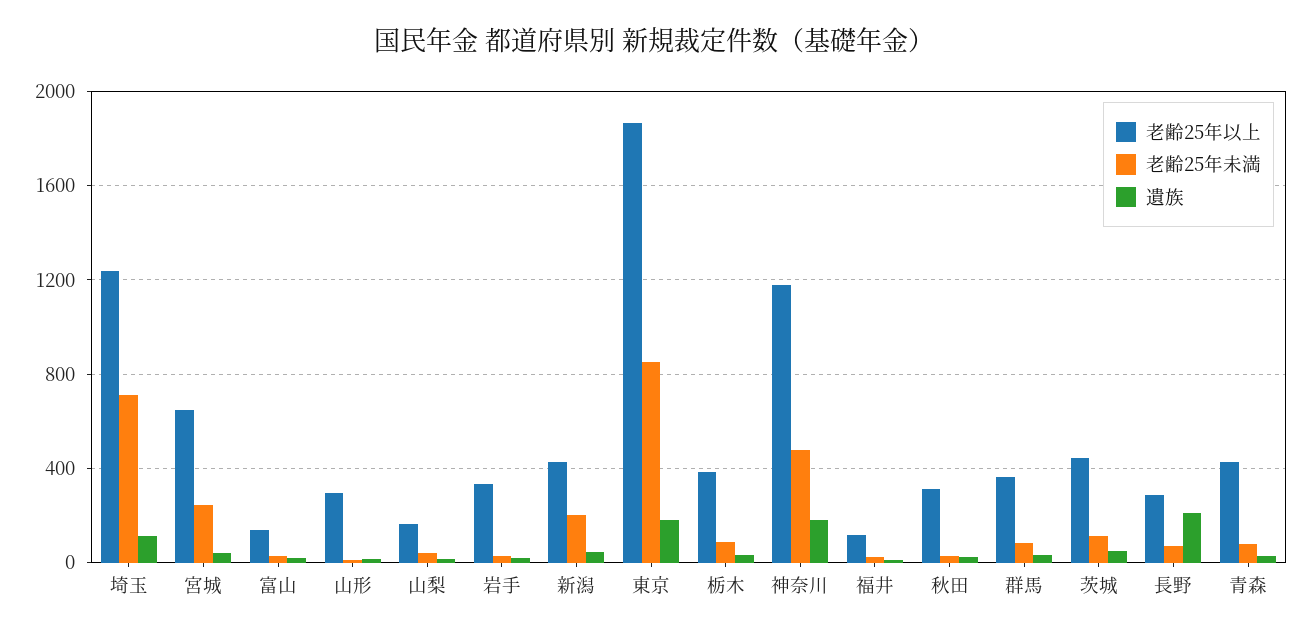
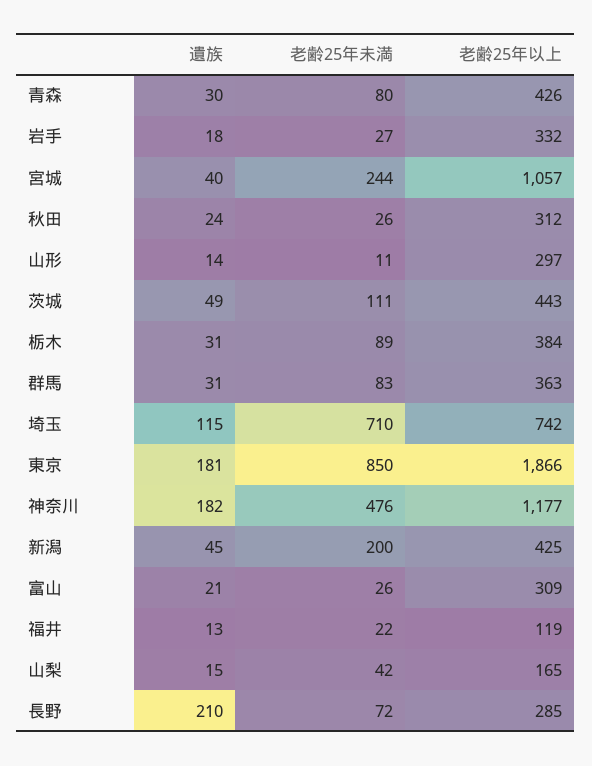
  {
    "老齢25年以上": {
-     "埼玉": 1250,
+     "埼玉": 742,
-     "宮城": 650,
+     "宮城": 1057,
-     "富山": 150,
+     "富山": 309,
      "山形": 297,
      "山梨": 165,
      "岩手": 332,
      "新潟": 425,
      "東京": 1866,
      "栃木": 384,
      "神奈川": 1177,
      "福井": 119,
      "秋田": 312,
      "群馬": 363,
      "茨城": 443,
      "長野": 285,
      "青森": 426
    },
    "老齢25年未満": {
      "埼玉": 710,
      "宮城": 244,
      "富山": 26,
      "山形": 11,
      "山梨": 42,
      "岩手": 27,
      "新潟": 200,
      "東京": 850,
      "栃木": 89,
      "神奈川": 476,
      "福井": 22,
      "秋田": 26,
      "群馬": 83,
      "茨城": 111,
      "長野": 72,
      "青森": 80
    },
    "遺族": {
      "埼玉": 115,
      "宮城": 40,
      "富山": 21,
      "山形": 14,
      "山梨": 15,
      "岩手": 18,
      "新潟": 45,
      "東京": 181,
      "栃木": 31,
      "神奈川": 182,
      "福井": 13,
      "秋田": 24,
      "群馬": 31,
      "茨城": 49,
      "長野": 210,
      "青森": 30
    }
  }

